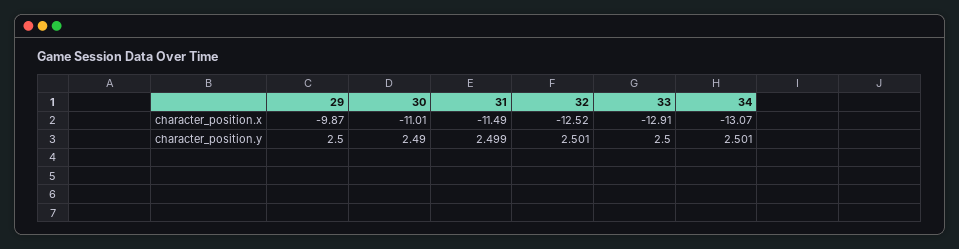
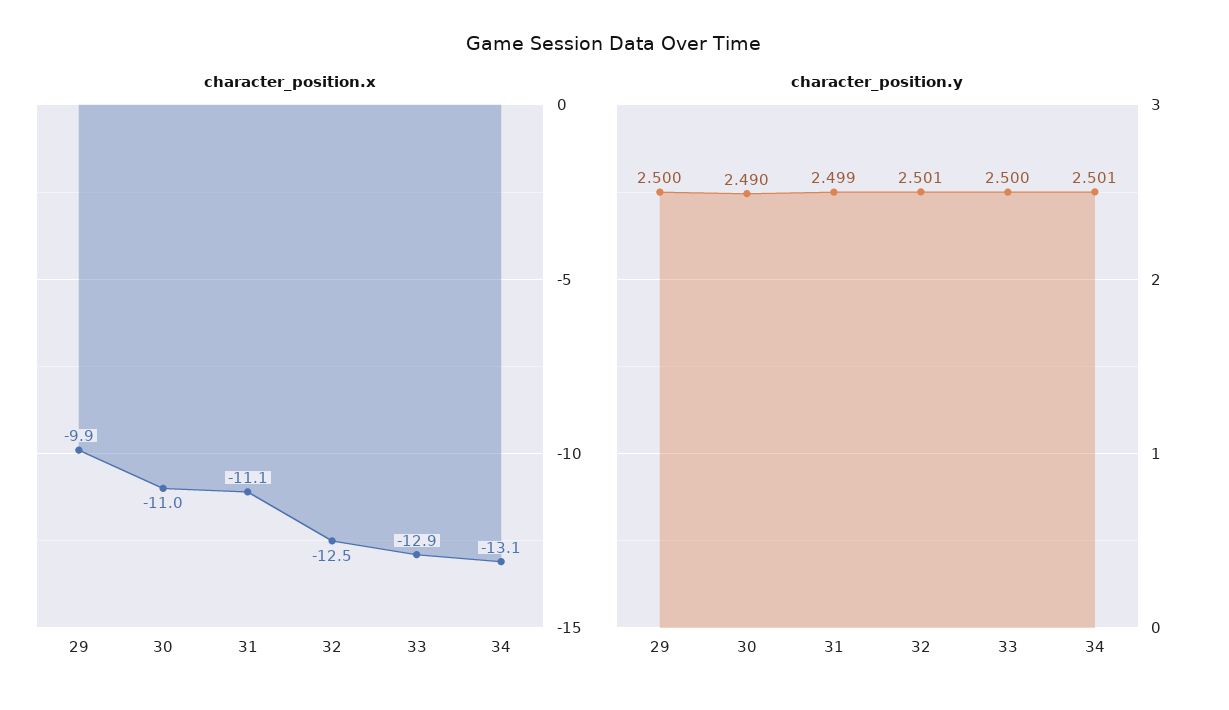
  {
    "character_position.x": {
      "29": -9.87,
      "30": -11.01,
-     "31": -11.49,
+     "31": -11.1,
      "32": -12.52,
      "33": -12.91,
      "34": -13.07
    },
    "character_position.y": {
      "29": 2.5,
      "30": 2.49,
      "31": 2.499,
      "32": 2.501,
      "33": 2.5,
      "34": 2.501
    }
  }

